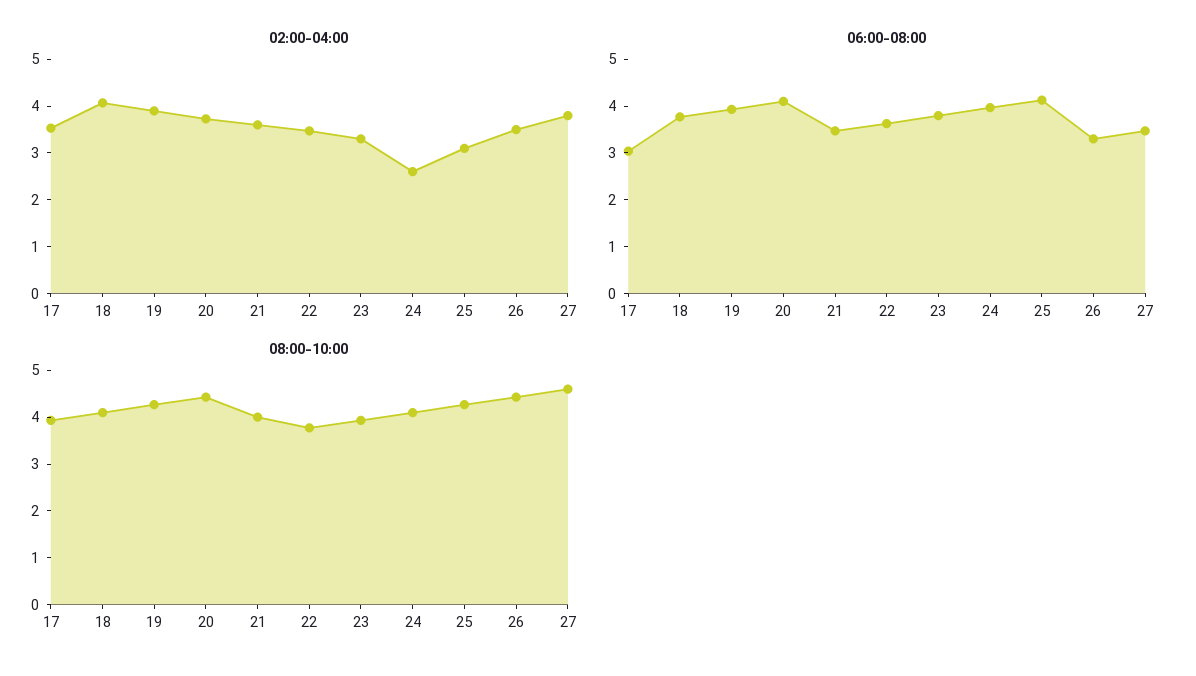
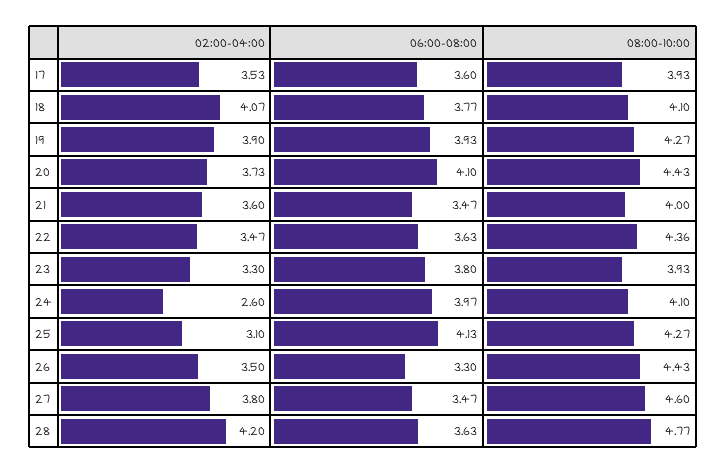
  {
    "02:00-04:00": {
      "17": 3.53,
      "18": 4.07,
      "19": 3.9,
      "20": 3.73,
      "21": 3.6,
      "22": 3.47,
      "23": 3.3,
      "24": 2.6,
      "25": 3.1,
      "26": 3.5,
-     "27": 3.8
+     "27": 3.8,
+     "28": 4.2
    },
    "06:00-08:00": {
-     "17": 3,
+     "17": 3.6,
      "18": 3.77,
      "19": 3.93,
      "20": 4.1,
      "21": 3.47,
      "22": 3.63,
      "23": 3.8,
      "24": 3.97,
      "25": 4.13,
      "26": 3.3,
-     "27": 3.47
+     "27": 3.47,
+     "28": 3.63
    },
    "08:00-10:00": {
      "17": 3.93,
      "18": 4.1,
      "19": 4.27,
      "20": 4.43,
      "21": 4,
-     "22": 3.8,
+     "22": 4.36,
      "23": 3.93,
      "24": 4.1,
      "25": 4.27,
      "26": 4.43,
-     "27": 4.6
+     "27": 4.6,
+     "28": 4.77
    }
  }

